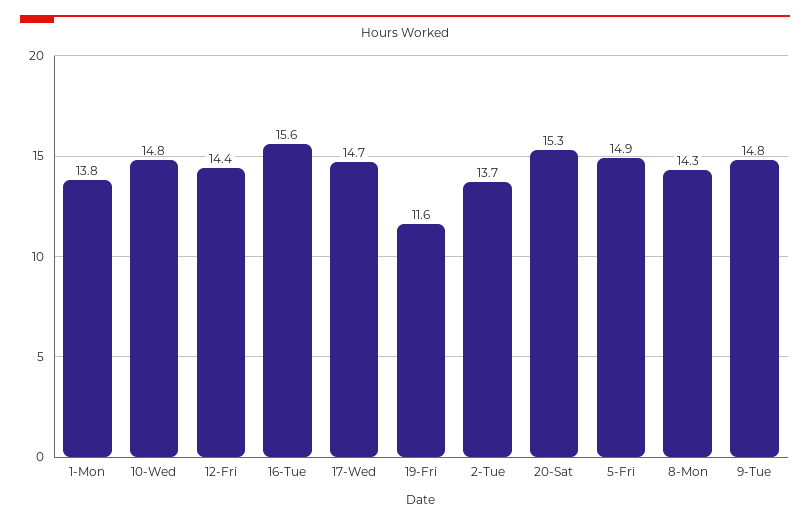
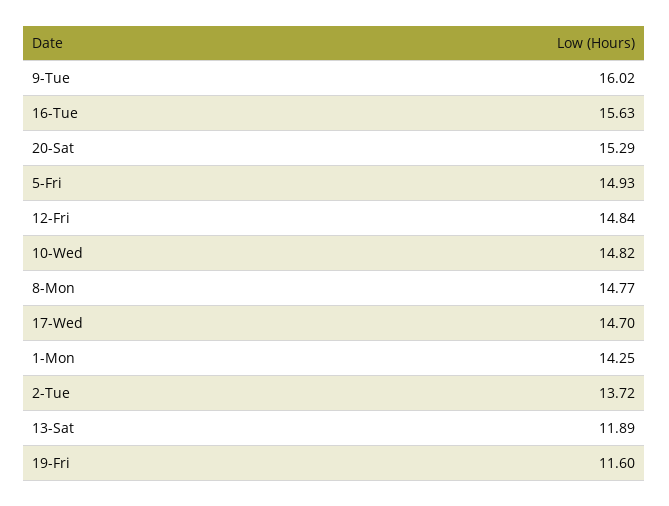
  {
-   "1-Mon": 13.8,
+   "1-Mon": 14.25,
    "10-Wed": 14.82,
-   "12-Fri": 14.4,
+   "12-Fri": 14.84,
    "16-Tue": 15.63,
    "17-Wed": 14.7,
    "19-Fri": 11.6,
    "2-Tue": 13.72,
    "20-Sat": 15.29,
    "5-Fri": 14.93,
-   "8-Mon": 14.3,
+   "8-Mon": 14.77,
-   "9-Tue": 14.8
+   "9-Tue": 16.02,
+   "13-Sat": 11.89
  }

